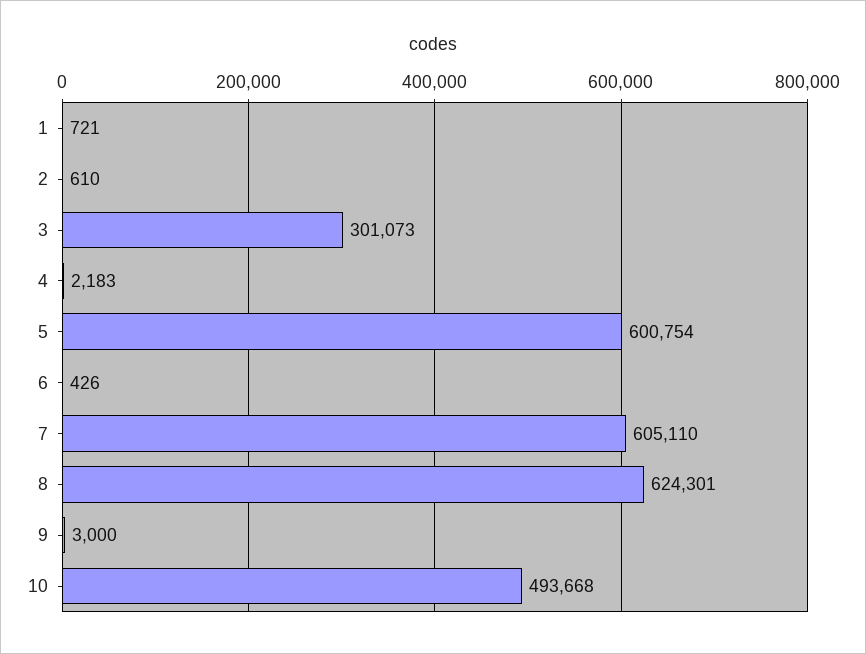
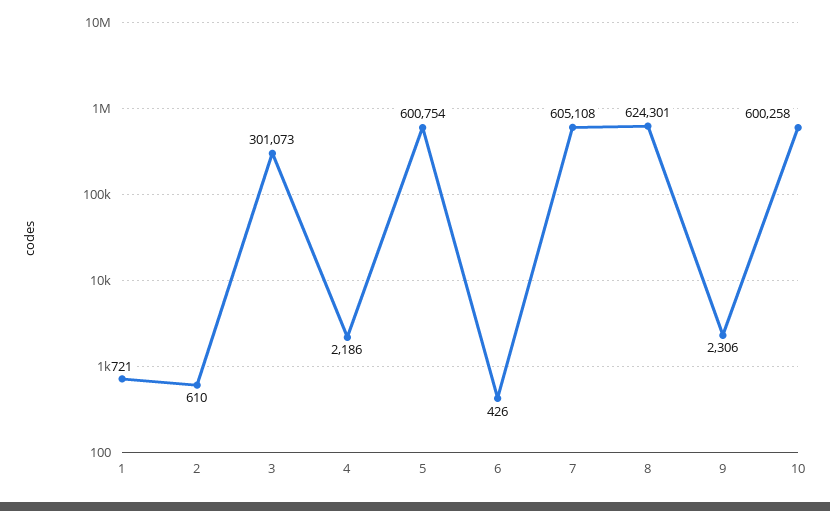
  {
    "1": 721,
    "2": 610,
    "3": 301073,
-   "4": 2183,
+   "4": 2186,
    "5": 600754,
    "6": 426,
-   "7": 605110,
+   "7": 605108,
    "8": 624301,
-   "9": 3000,
+   "9": 2306,
-   "10": 493668
+   "10": 600258
  }

